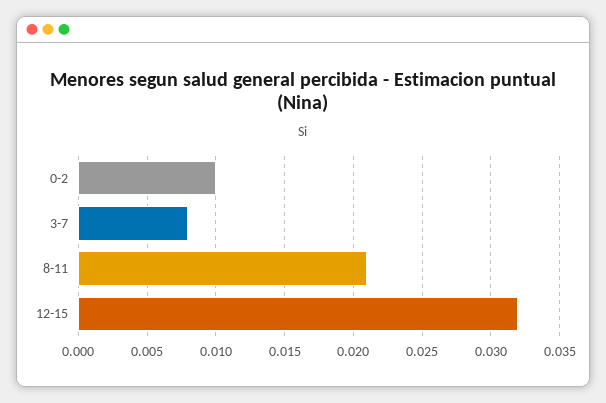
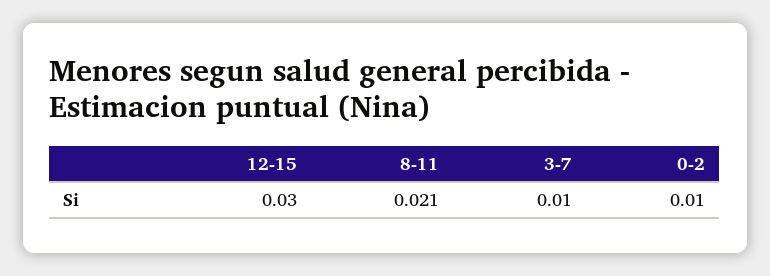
  {
    "0-2": 0.01,
-   "3-7": 0.008,
+   "3-7": 0.01,
    "8-11": 0.021,
-   "12-15": 0.032
+   "12-15": 0.03
  }

